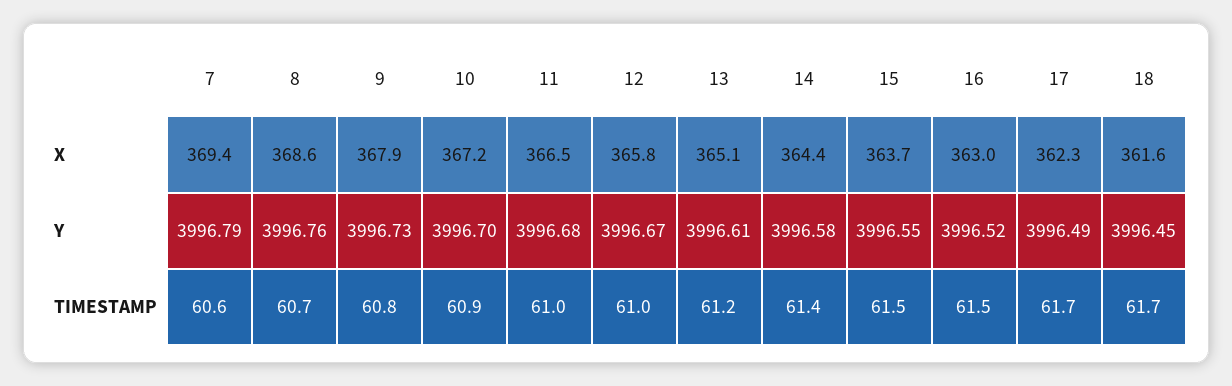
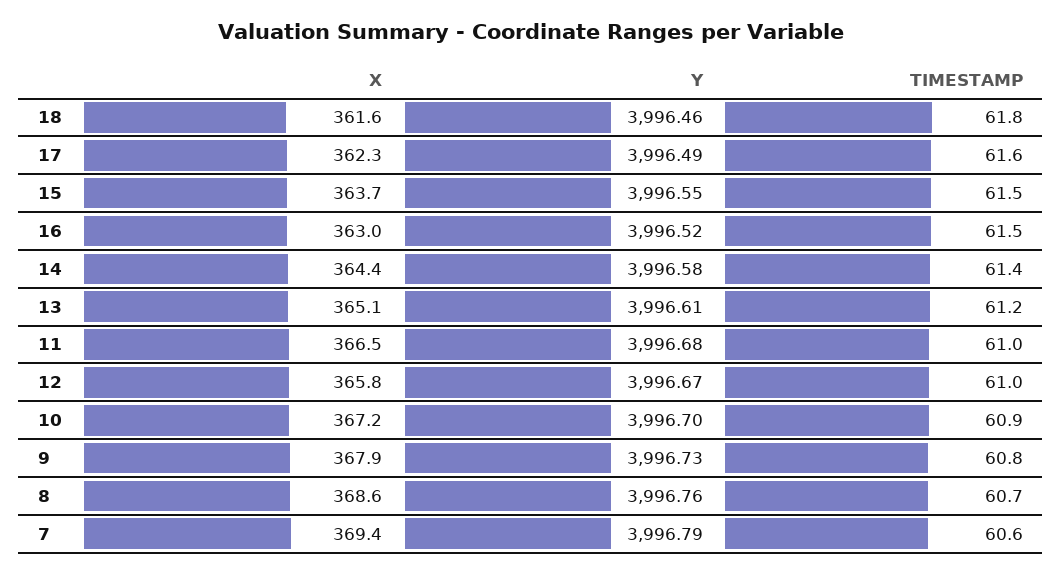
  {
    "7": {
      "X": 369.4,
      "Y": 3996.79,
      "TIMESTAMP": 60.6
    },
    "8": {
      "X": 368.6,
      "Y": 3996.76,
      "TIMESTAMP": 60.7
    },
    "9": {
      "X": 367.9,
      "Y": 3996.73,
      "TIMESTAMP": 60.8
    },
    "10": {
      "X": 367.2,
      "Y": 3996.7,
      "TIMESTAMP": 60.9
    },
    "11": {
      "X": 366.5,
      "Y": 3996.68,
      "TIMESTAMP": 61
    },
    "12": {
      "X": 365.8,
      "Y": 3996.67,
      "TIMESTAMP": 61
    },
    "13": {
      "X": 365.1,
      "Y": 3996.61,
      "TIMESTAMP": 61.2
    },
    "14": {
      "X": 364.4,
      "Y": 3996.58,
      "TIMESTAMP": 61.4
    },
    "15": {
      "X": 363.7,
      "Y": 3996.55,
      "TIMESTAMP": 61.5
    },
    "16": {
      "X": 363,
      "Y": 3996.52,
      "TIMESTAMP": 61.5
    },
    "17": {
      "X": 362.3,
      "Y": 3996.49,
-     "TIMESTAMP": 61.7
+     "TIMESTAMP": 61.6
    },
    "18": {
      "X": 361.6,
-     "Y": 3996.45,
+     "Y": 3996.46,
-     "TIMESTAMP": 61.7
+     "TIMESTAMP": 61.8
    }
  }

